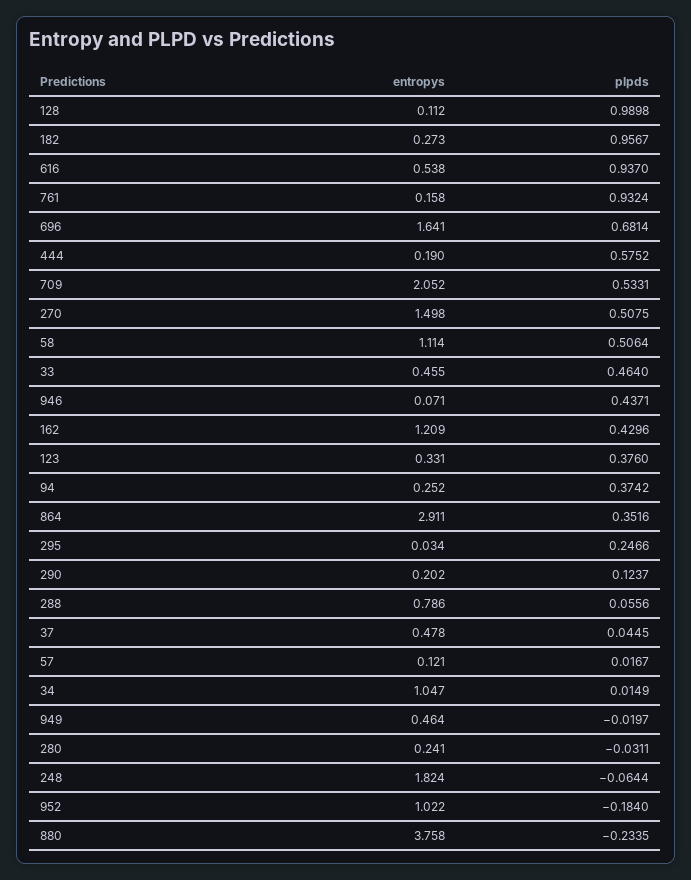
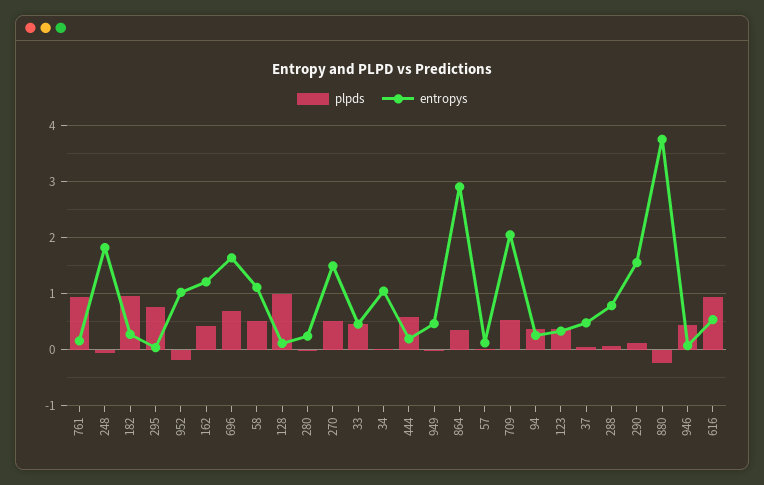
  {
    "entropys": {
      "128": 0.112,
      "182": 0.273,
      "616": 0.538,
      "761": 0.158,
      "696": 1.641,
      "444": 0.19,
      "709": 2.052,
      "270": 1.498,
      "58": 1.114,
      "33": 0.455,
      "946": 0.071,
      "162": 1.209,
      "123": 0.331,
      "94": 0.252,
      "864": 2.911,
      "295": 0.034,
-     "290": 0.202,
+     "290": 1.6,
      "288": 0.786,
      "37": 0.478,
      "57": 0.121,
      "34": 1.047,
      "949": 0.464,
      "280": 0.241,
      "248": 1.824,
      "952": 1.022,
      "880": 3.758
    },
    "plpds": {
      "128": 0.9898,
      "182": 0.9567,
      "616": 0.937,
      "761": 0.9324,
      "696": 0.6814,
      "444": 0.5752,
      "709": 0.5331,
      "270": 0.5075,
      "58": 0.5064,
      "33": 0.464,
      "946": 0.4371,
      "162": 0.4296,
      "123": 0.376,
      "94": 0.3742,
      "864": 0.3516,
-     "295": 0.2466,
+     "295": 0.8,
      "290": 0.1237,
      "288": 0.0556,
      "37": 0.0445,
      "57": 0.0167,
      "34": 0.0149,
      "949": -0.0197,
      "280": -0.0311,
      "248": -0.0644,
      "952": -0.184,
      "880": -0.2335
    }
  }

